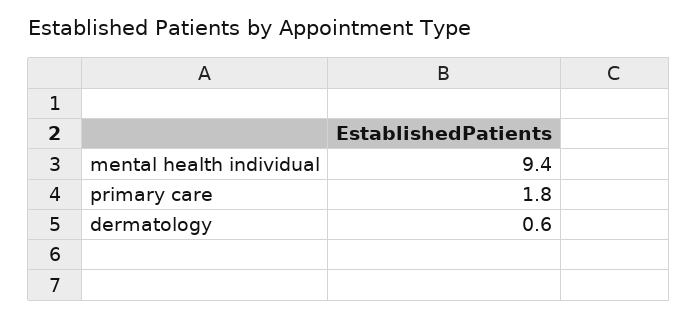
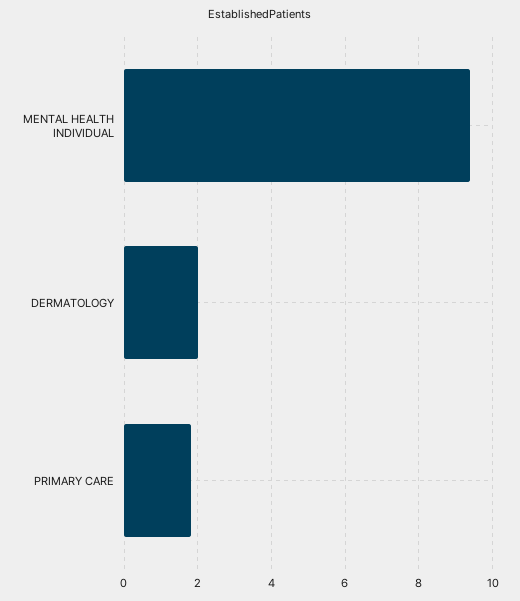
  {
    "mental health individual": 9.4,
    "primary care": 1.8,
-   "dermatology": 0.6
+   "dermatology": 2
  }

